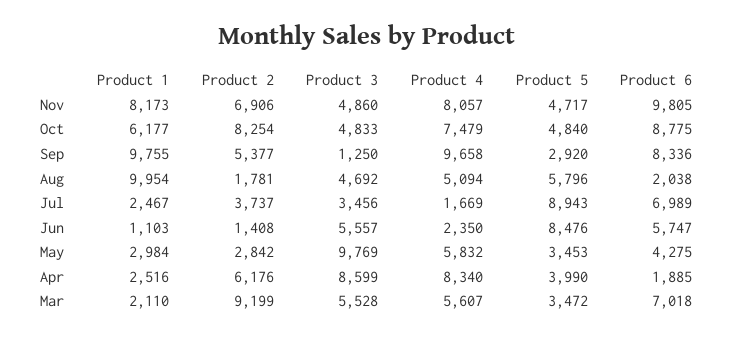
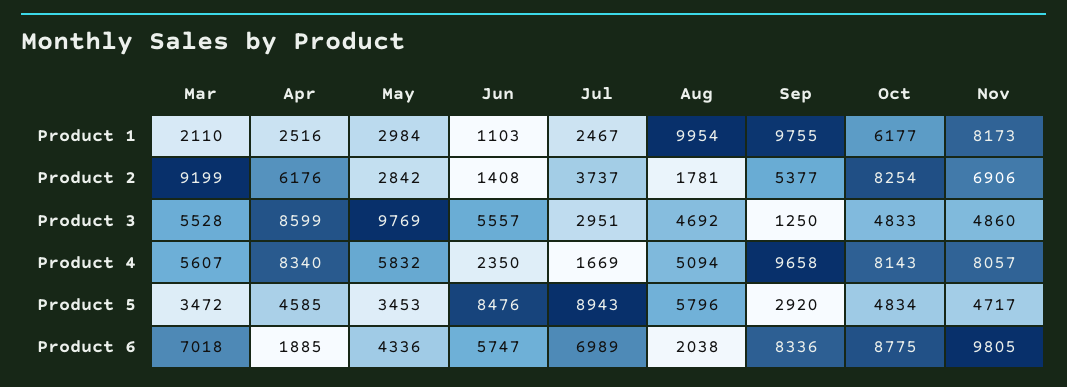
  {
    "Product 1": {
      "Nov": 8173,
      "Oct": 6177,
      "Sep": 9755,
      "Aug": 9954,
      "Jul": 2467,
      "Jun": 1103,
      "May": 2984,
      "Apr": 2516,
      "Mar": 2110
    },
    "Product 2": {
      "Nov": 6906,
      "Oct": 8254,
      "Sep": 5377,
      "Aug": 1781,
      "Jul": 3737,
      "Jun": 1408,
      "May": 2842,
      "Apr": 6176,
      "Mar": 9199
    },
    "Product 3": {
      "Nov": 4860,
      "Oct": 4833,
      "Sep": 1250,
      "Aug": 4692,
-     "Jul": 3456,
+     "Jul": 2951,
      "Jun": 5557,
      "May": 9769,
      "Apr": 8599,
      "Mar": 5528
    },
    "Product 4": {
      "Nov": 8057,
-     "Oct": 7479,
+     "Oct": 8143,
      "Sep": 9658,
      "Aug": 5094,
      "Jul": 1669,
      "Jun": 2350,
      "May": 5832,
      "Apr": 8340,
      "Mar": 5607
    },
    "Product 5": {
      "Nov": 4717,
-     "Oct": 4840,
+     "Oct": 4834,
      "Sep": 2920,
      "Aug": 5796,
      "Jul": 8943,
      "Jun": 8476,
      "May": 3453,
-     "Apr": 3990,
+     "Apr": 4585,
      "Mar": 3472
    },
    "Product 6": {
      "Nov": 9805,
      "Oct": 8775,
      "Sep": 8336,
      "Aug": 2038,
      "Jul": 6989,
      "Jun": 5747,
-     "May": 4275,
+     "May": 4336,
      "Apr": 1885,
      "Mar": 7018
    }
  }

